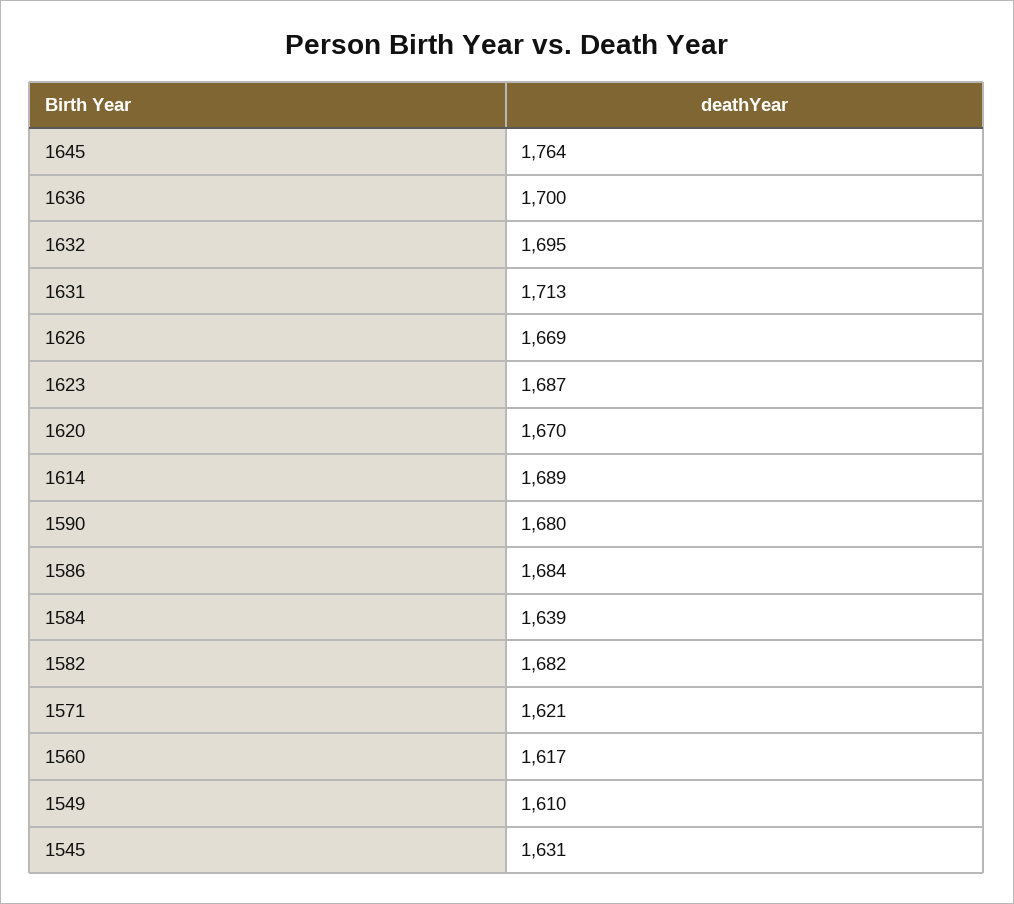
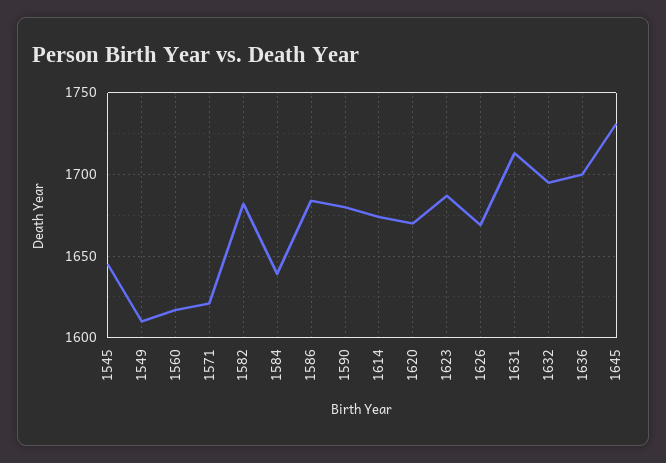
  {
-   "1645": 1764,
+   "1645": 1730,
    "1636": 1700,
    "1632": 1695,
    "1631": 1713,
    "1626": 1669,
    "1623": 1687,
    "1620": 1670,
-   "1614": 1689,
+   "1614": 1675,
    "1590": 1680,
    "1586": 1684,
    "1584": 1639,
    "1582": 1682,
    "1571": 1621,
    "1560": 1617,
    "1549": 1610,
-   "1545": 1631
+   "1545": 1645
  }

